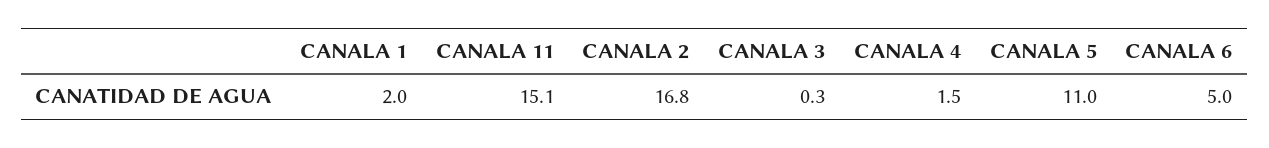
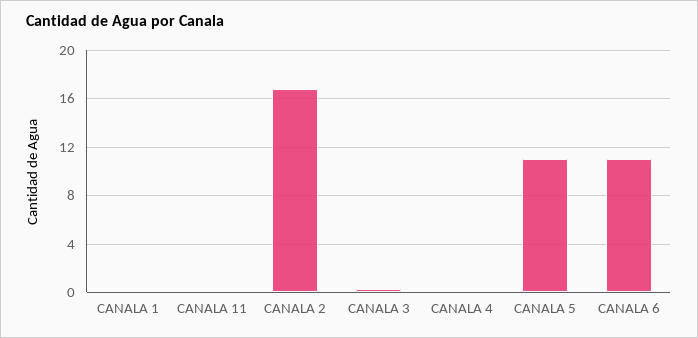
  {
-   "CANALA 1": 2,
+   "CANALA 1": 0,
-   "CANALA 11": 15.1,
+   "CANALA 11": 0,
    "CANALA 2": 16.8,
    "CANALA 3": 0.3,
-   "CANALA 4": 1.5,
+   "CANALA 4": 0,
    "CANALA 5": 11,
-   "CANALA 6": 5
+   "CANALA 6": 11
  }

